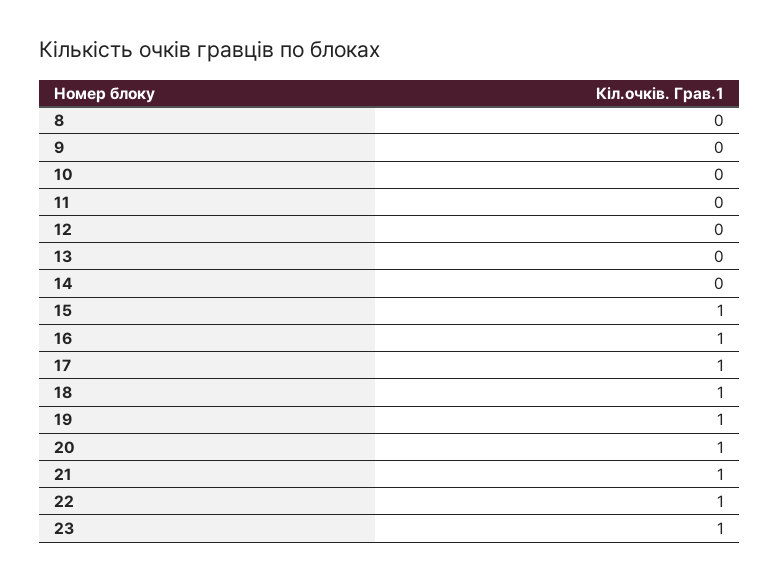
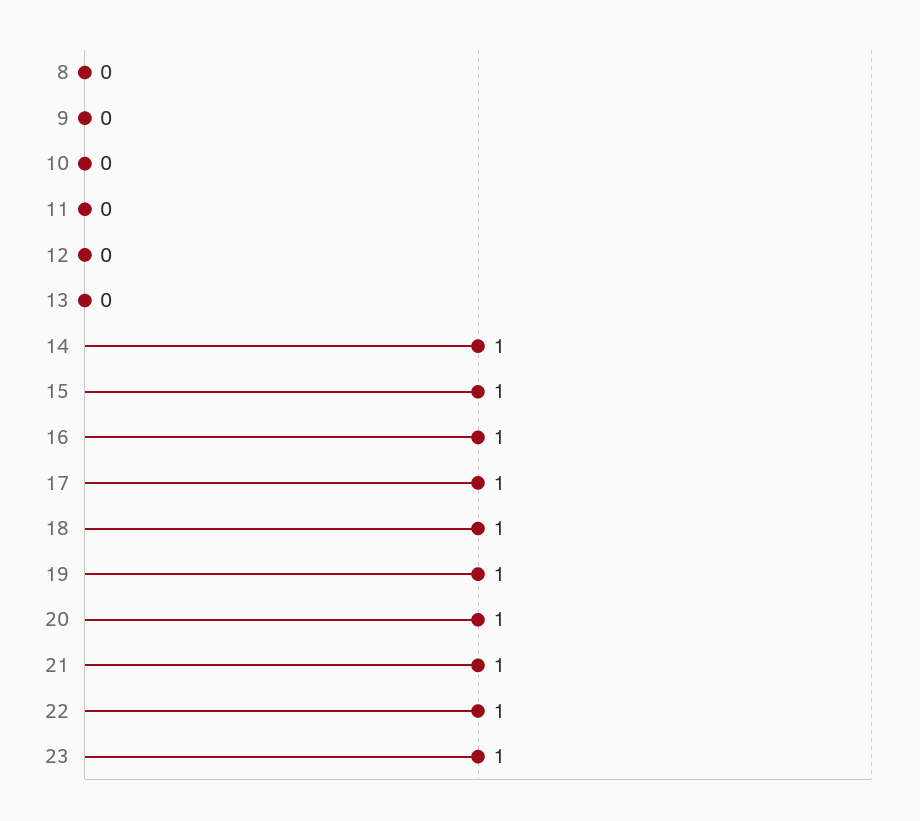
  {
    "8": 0,
    "9": 0,
    "10": 0,
    "11": 0,
    "12": 0,
    "13": 0,
-   "14": 0,
+   "14": 1,
    "15": 1,
    "16": 1,
    "17": 1,
    "18": 1,
    "19": 1,
    "20": 1,
    "21": 1,
    "22": 1,
    "23": 1
  }

